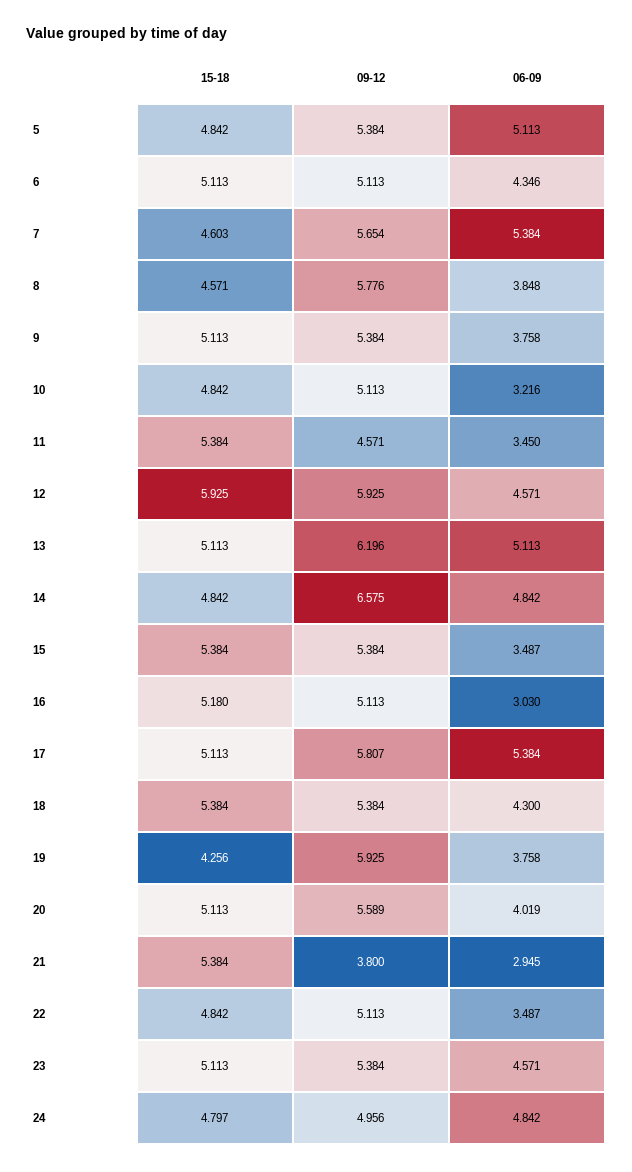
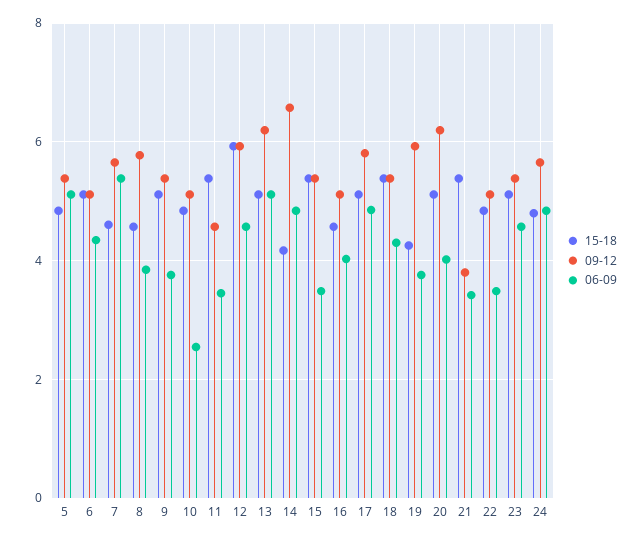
  {
    "15-18": {
      "5": 4.842,
      "6": 5.113,
      "7": 4.603,
      "8": 4.571,
      "9": 5.113,
      "10": 4.842,
      "11": 5.384,
      "12": 5.925,
      "13": 5.113,
-     "14": 4.842,
+     "14": 4.2,
      "15": 5.384,
-     "16": 5.18,
+     "16": 4.6,
      "17": 5.113,
      "18": 5.384,
      "19": 4.256,
      "20": 5.113,
      "21": 5.384,
      "22": 4.842,
      "23": 5.113,
      "24": 4.797
    },
    "09-12": {
      "5": 5.384,
      "6": 5.113,
      "7": 5.654,
      "8": 5.776,
      "9": 5.384,
      "10": 5.113,
      "11": 4.571,
      "12": 5.925,
      "13": 6.196,
      "14": 6.575,
      "15": 5.384,
      "16": 5.113,
      "17": 5.807,
      "18": 5.384,
      "19": 5.925,
-     "20": 5.589,
+     "20": 6.2,
      "21": 3.8,
      "22": 5.113,
      "23": 5.384,
-     "24": 4.956
+     "24": 5.6
    },
    "06-09": {
      "5": 5.113,
      "6": 4.346,
      "7": 5.384,
      "8": 3.848,
      "9": 3.758,
-     "10": 3.216,
+     "10": 2.6,
      "11": 3.45,
      "12": 4.571,
      "13": 5.113,
      "14": 4.842,
      "15": 3.487,
-     "16": 3.03,
+     "16": 4,
-     "17": 5.384,
+     "17": 4.8,
      "18": 4.3,
      "19": 3.758,
      "20": 4.019,
-     "21": 2.945,
+     "21": 3.4,
      "22": 3.487,
      "23": 4.571,
      "24": 4.842
    }
  }

